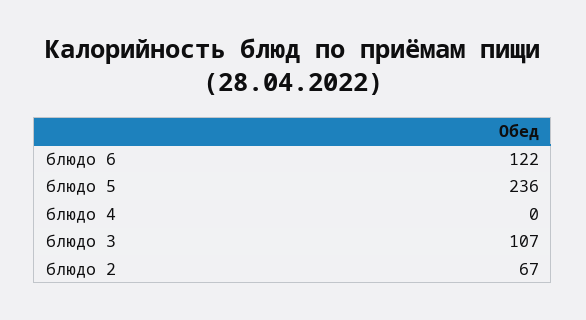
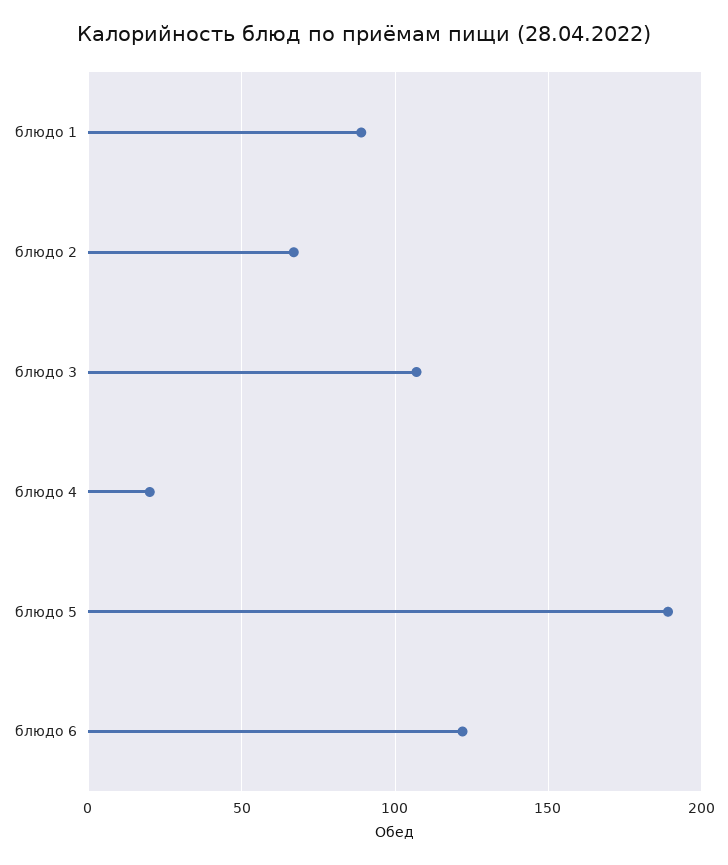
  {
    "блюдо 6": 122,
-   "блюдо 5": 236,
+   "блюдо 5": 190,
-   "блюдо 4": 0,
+   "блюдо 4": 20,
    "блюдо 3": 107,
-   "блюдо 2": 67
+   "блюдо 2": 67,
+   "блюдо 1": 90
  }

